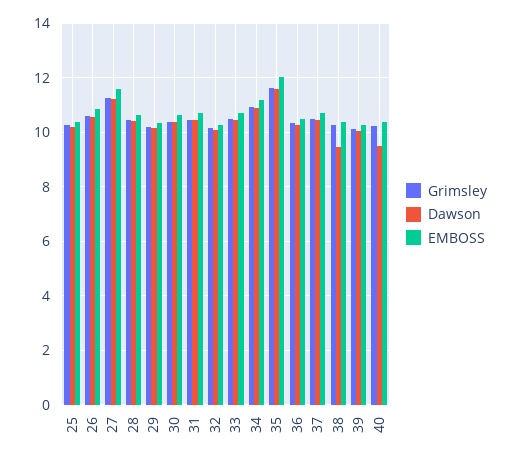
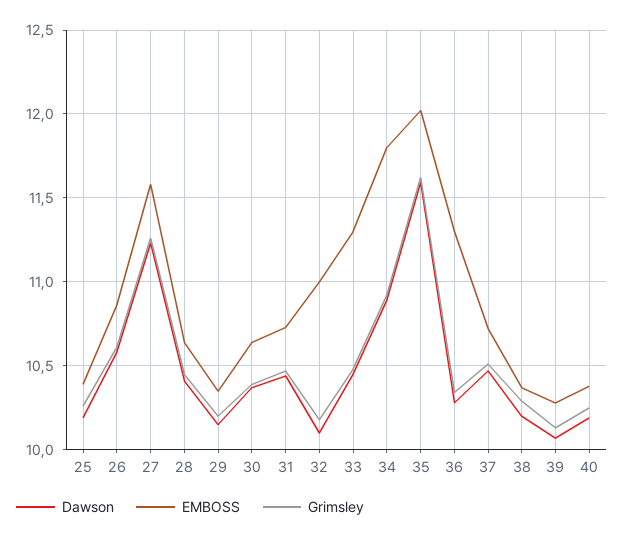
  {
    "Grimsley": {
      "25": 10.25,
      "26": 10.6,
      "27": 11.25,
      "28": 10.45,
      "29": 10.2,
      "30": 10.4,
      "31": 10.45,
      "32": 10.2,
      "33": 10.5,
      "34": 10.9,
      "35": 11.6,
      "36": 10.35,
      "37": 10.5,
      "38": 10.3,
      "39": 10.15,
      "40": 10.25
    },
    "Dawson": {
      "25": 10.2,
      "26": 10.6,
      "27": 11.25,
      "28": 10.4,
      "29": 10.15,
      "30": 10.35,
      "31": 10.45,
      "32": 10.1,
      "33": 10.45,
      "34": 10.9,
      "35": 11.6,
      "36": 10.3,
      "37": 10.45,
-     "38": 9.5,
+     "38": 10.2,
      "39": 10.05,
-     "40": 9.5
+     "40": 10.2
    },
    "EMBOSS": {
      "25": 10.4,
      "26": 10.85,
      "27": 11.6,
      "28": 10.65,
      "29": 10.35,
      "30": 10.65,
      "31": 10.75,
-     "32": 10.25,
+     "32": 11,
-     "33": 10.75,
+     "33": 11.3,
-     "34": 11.25,
+     "34": 11.8,
      "35": 12,
-     "36": 10.5,
+     "36": 11.3,
      "37": 10.7,
      "38": 10.35,
      "39": 10.3,
      "40": 10.4
    }
  }

